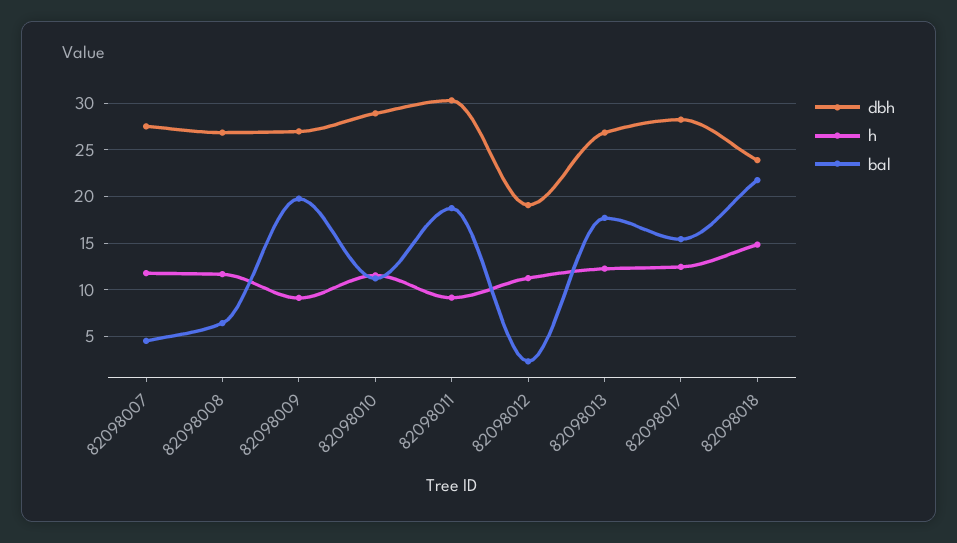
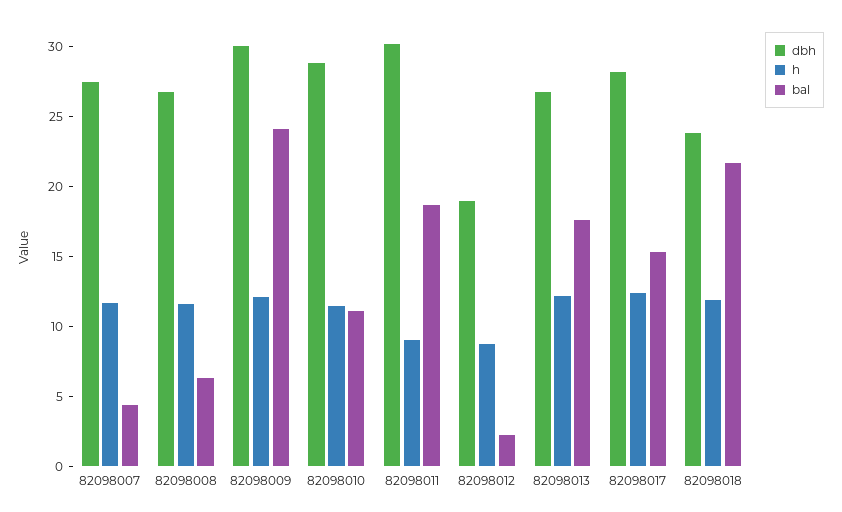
  {
    "dbh": {
      "82098007": 28,
      "82098008": 27,
-     "82098009": 27,
+     "82098009": 30,
      "82098010": 29,
      "82098011": 30,
      "82098012": 19,
      "82098013": 27,
      "82098017": 28,
      "82098018": 24
    },
    "h": {
      "82098007": 12,
      "82098008": 12,
-     "82098009": 9,
+     "82098009": 12,
      "82098010": 12,
      "82098011": 9,
-     "82098012": 11,
+     "82098012": 9,
      "82098013": 12,
      "82098017": 12,
-     "82098018": 15
+     "82098018": 12
    },
    "bal": {
      "82098007": 5,
      "82098008": 6,
-     "82098009": 20,
+     "82098009": 24,
      "82098010": 11,
      "82098011": 19,
      "82098012": 2,
      "82098013": 18,
      "82098017": 15,
      "82098018": 22
    }
  }

